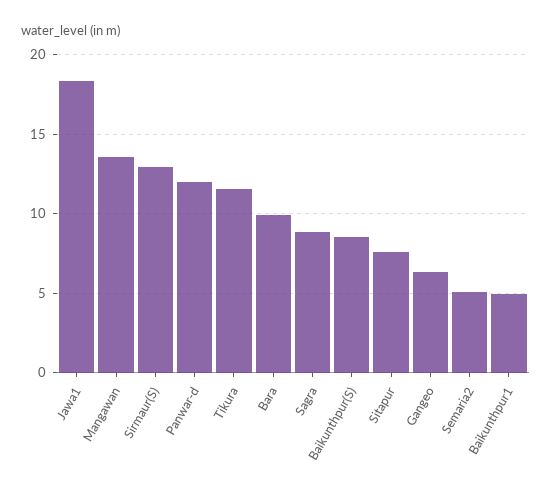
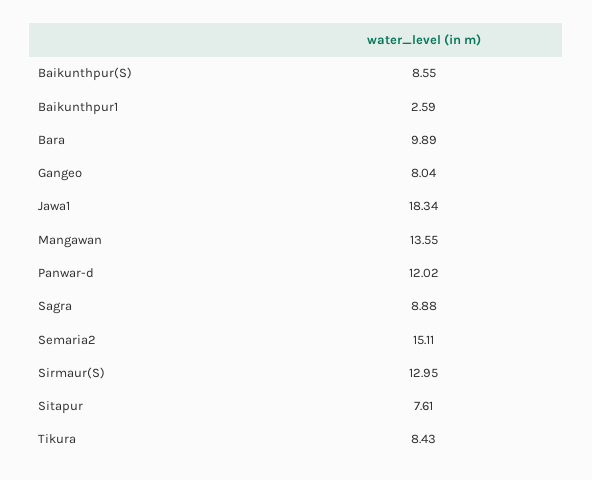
  {
    "Jawa1": 18.34,
    "Mangawan": 13.55,
    "Sirmaur(S)": 12.95,
    "Panwar-d": 12.02,
-   "Tikura": 11.5,
+   "Tikura": 8.43,
    "Bara": 9.89,
    "Sagra": 8.88,
    "Baikunthpur(S)": 8.55,
    "Sitapur": 7.61,
-   "Gangeo": 6.5,
+   "Gangeo": 8.04,
-   "Semaria2": 5,
+   "Semaria2": 15.11,
-   "Baikunthpur1": 5
+   "Baikunthpur1": 2.59
  }

